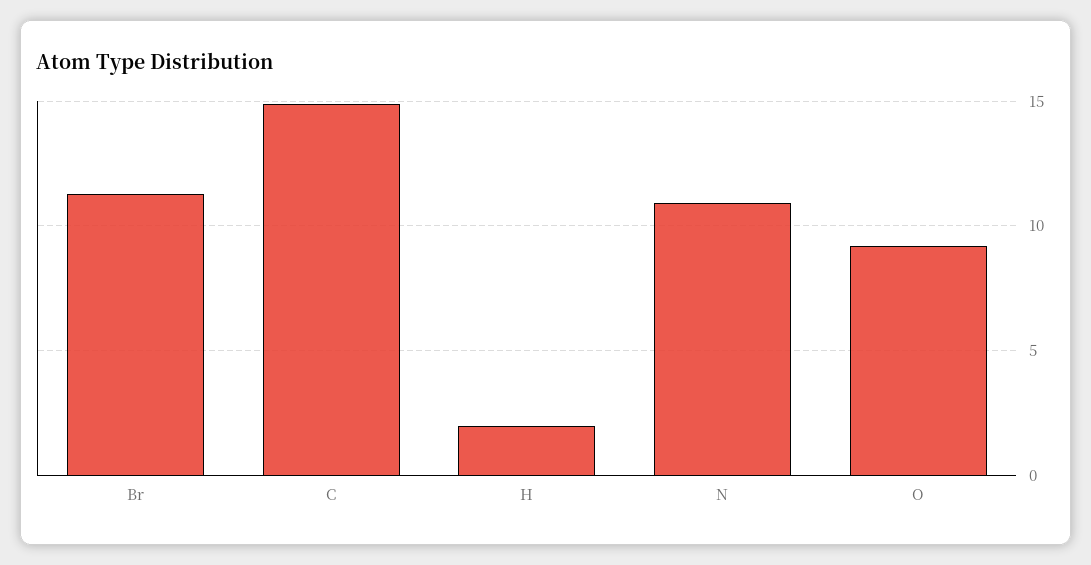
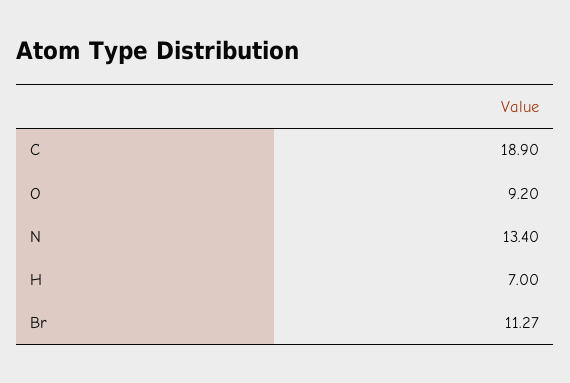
  {
    "Br": 11.27,
-   "C": 15,
+   "C": 18.9,
-   "H": 2,
+   "H": 7,
-   "N": 11,
+   "N": 13.4,
    "O": 9.2
  }

